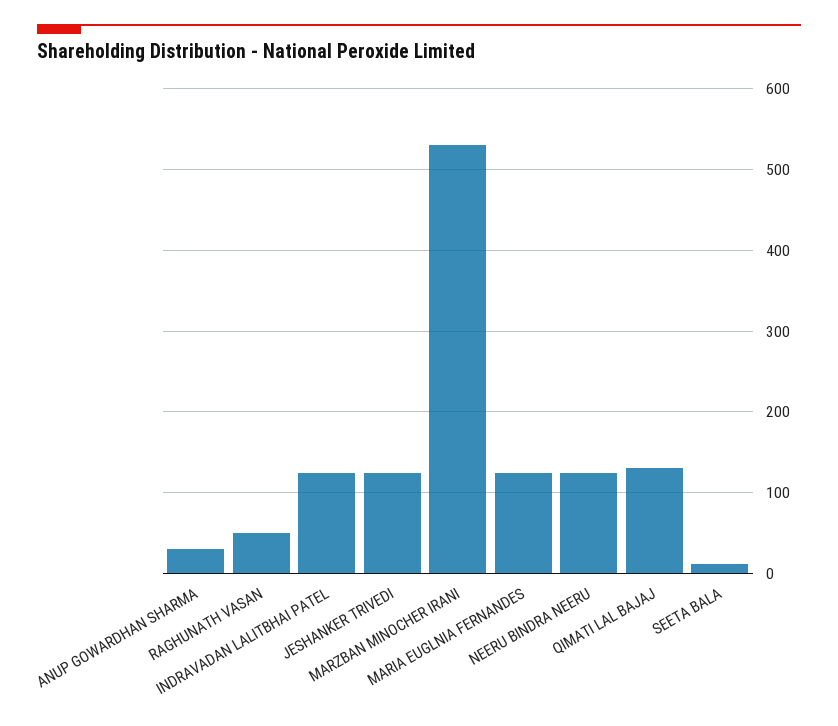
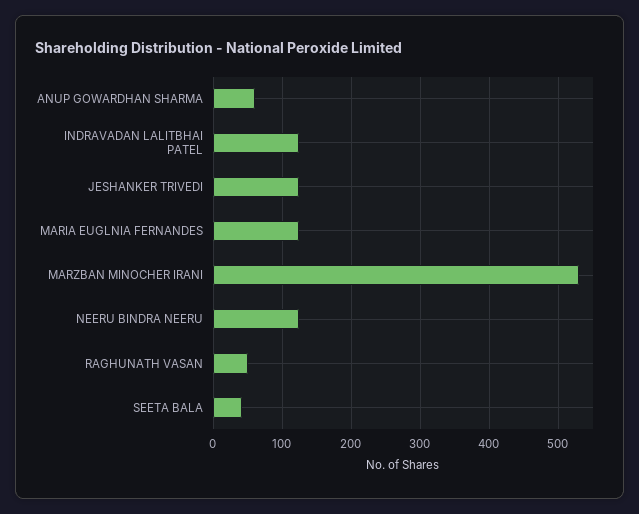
  {
-   "ANUP GOWARDHAN SHARMA": 30,
+   "ANUP GOWARDHAN SHARMA": 60,
    "RAGHUNATH VASAN": 50,
    "INDRAVADAN LALITBHAI PATEL": 130,
    "JESHANKER TRIVEDI": 130,
    "MARZBAN MINOCHER IRANI": 530,
    "MARIA EUGLNIA FERNANDES": 130,
    "NEERU BINDRA NEERU": 130,
-   "QIMATI LAL BAJAJ": 130,
-   "SEETA BALA": 10
+   "SEETA BALA": 40
  }

